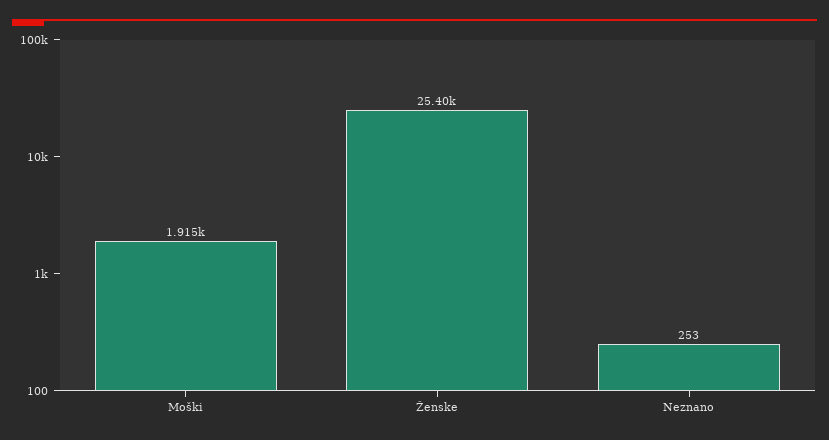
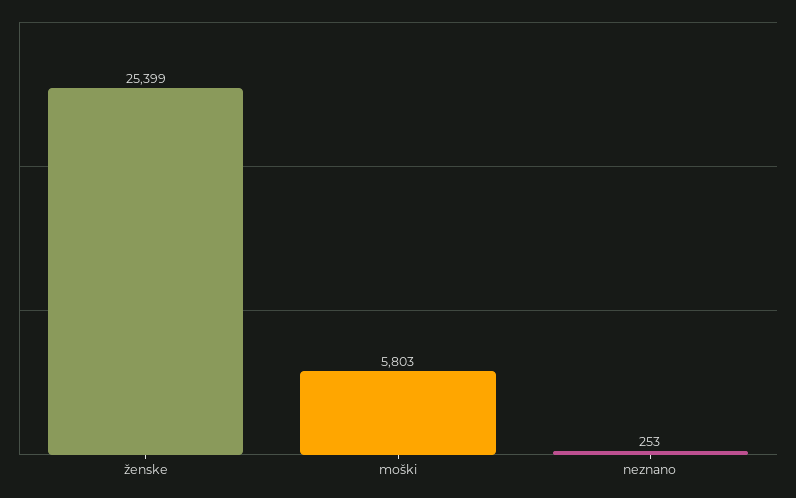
  {
-   "Moški": 1915,
+   "Moški": 5803,
    "Ženske": 25399,
    "Neznano": 253
  }

